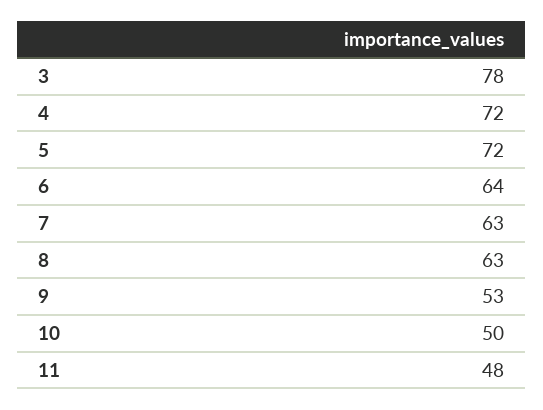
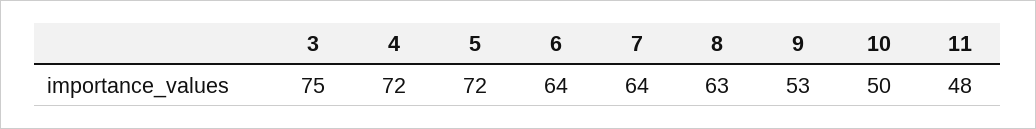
  {
-   "3": 78,
+   "3": 75,
    "4": 72,
    "5": 72,
    "6": 64,
-   "7": 63,
+   "7": 64,
    "8": 63,
    "9": 53,
    "10": 50,
    "11": 48
  }

